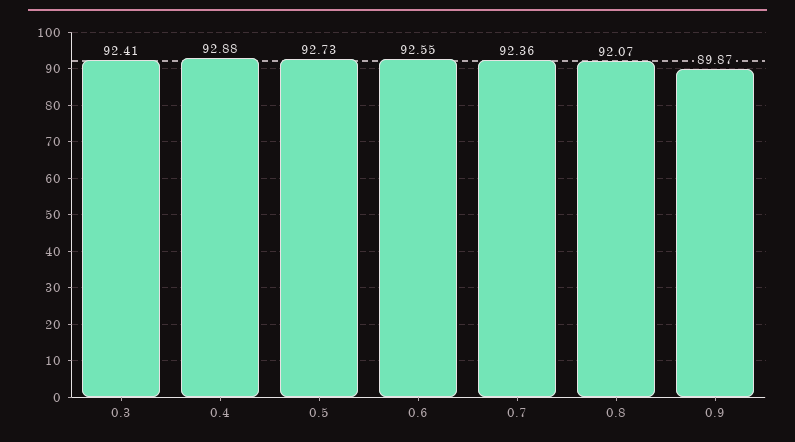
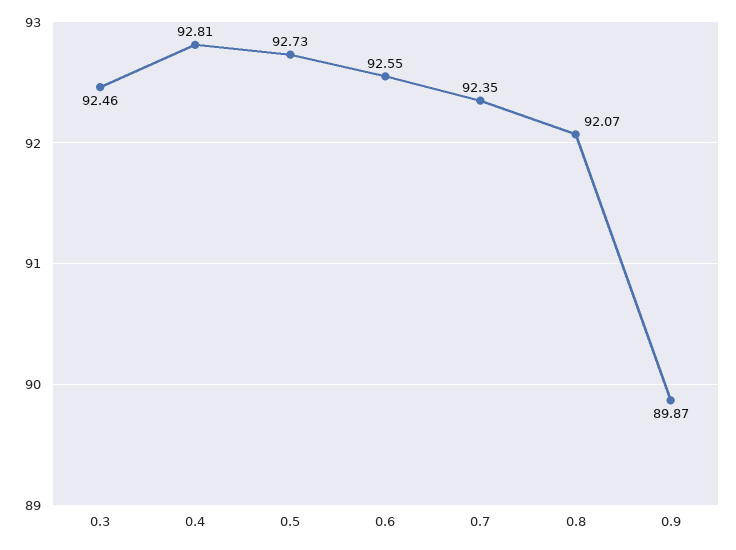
  {
-   "0.3": 92.41,
+   "0.3": 92.46,
-   "0.4": 92.88,
+   "0.4": 92.81,
    "0.5": 92.73,
    "0.6": 92.55,
-   "0.7": 92.36,
+   "0.7": 92.35,
    "0.8": 92.07,
    "0.9": 89.87
  }

